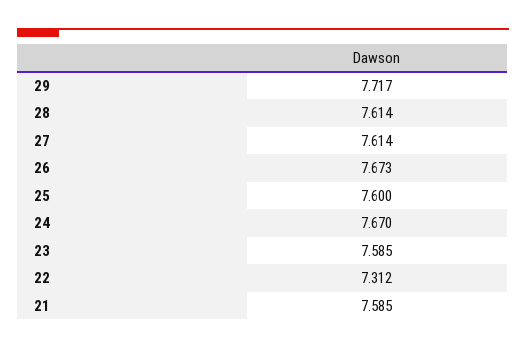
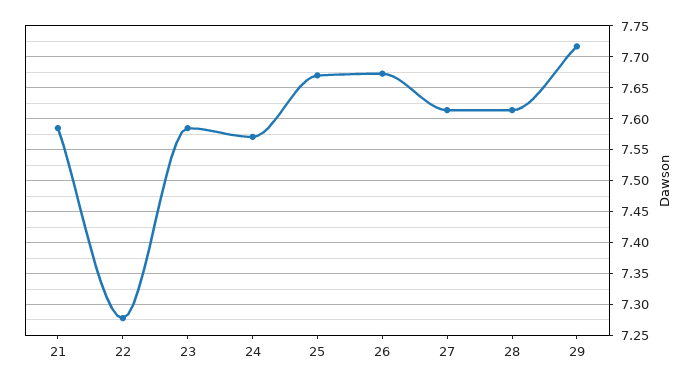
  {
    "29": 7.717,
    "28": 7.614,
    "27": 7.614,
    "26": 7.673,
-   "25": 7.6,
+   "25": 7.67,
-   "24": 7.67,
+   "24": 7.57,
    "23": 7.585,
-   "22": 7.312,
+   "22": 7.28,
    "21": 7.585
  }

